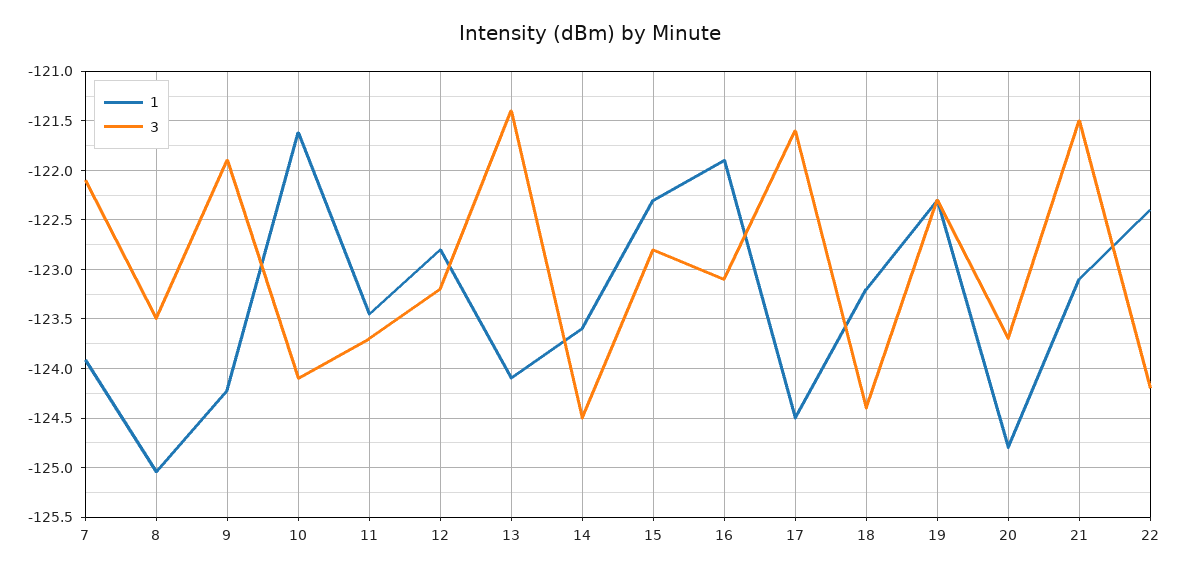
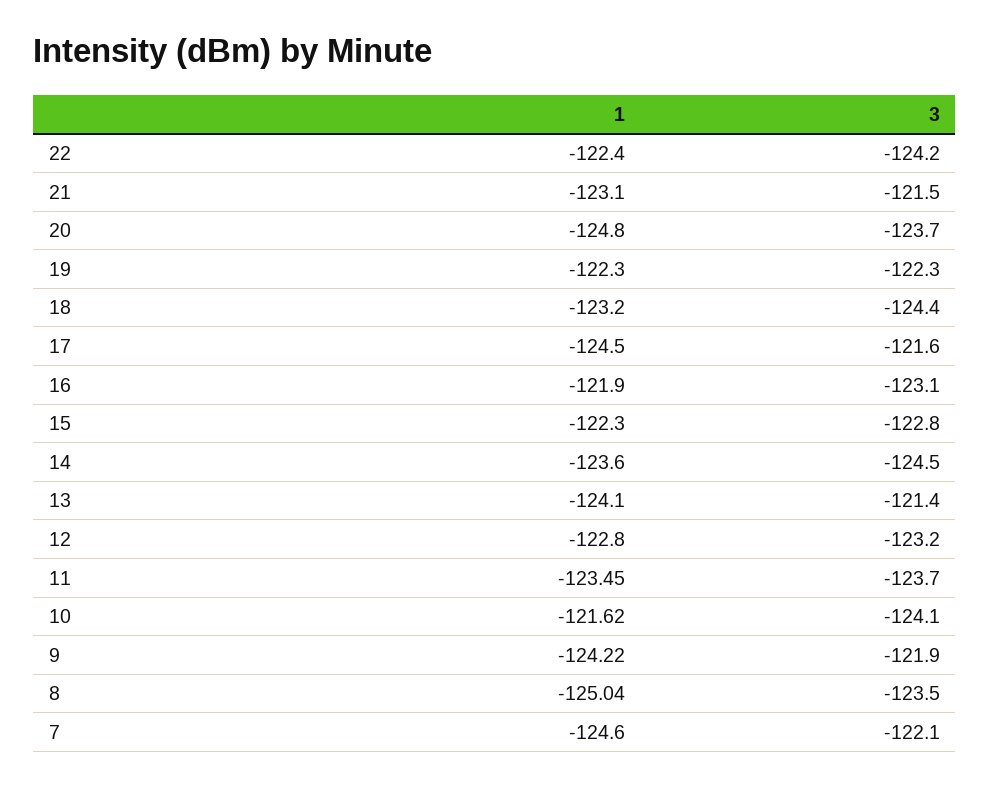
  {
    "1": {
-     "7": -123.9,
+     "7": -124.6,
      "8": -125.04,
      "9": -124.22,
      "10": -121.62,
      "11": -123.45,
      "12": -122.8,
      "13": -124.1,
      "14": -123.6,
      "15": -122.3,
      "16": -121.9,
      "17": -124.5,
      "18": -123.2,
      "19": -122.3,
      "20": -124.8,
      "21": -123.1,
      "22": -122.4
    },
    "3": {
      "7": -122.1,
      "8": -123.5,
      "9": -121.9,
      "10": -124.1,
      "11": -123.7,
      "12": -123.2,
      "13": -121.4,
      "14": -124.5,
      "15": -122.8,
      "16": -123.1,
      "17": -121.6,
      "18": -124.4,
      "19": -122.3,
      "20": -123.7,
      "21": -121.5,
      "22": -124.2
    }
  }

